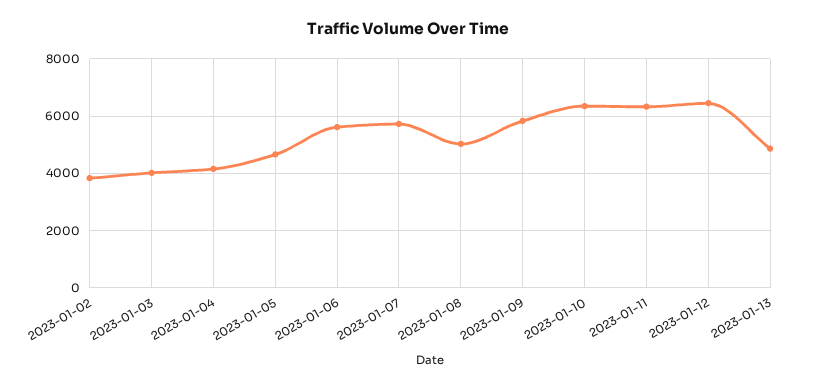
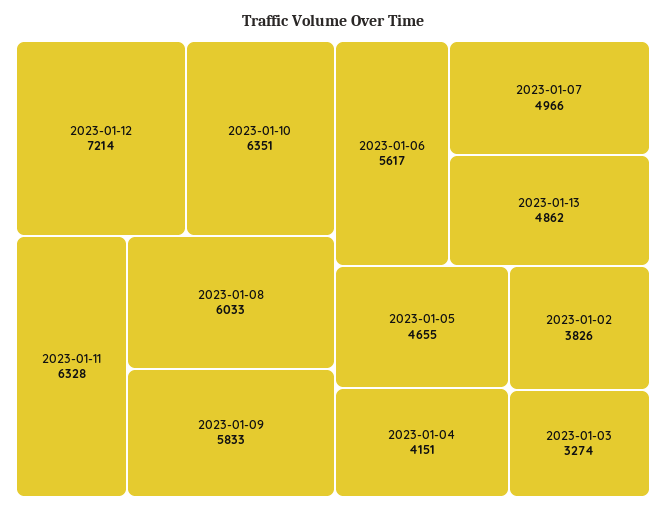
  {
    "2023-01-02": 3826,
-   "2023-01-03": 4000,
+   "2023-01-03": 3274,
    "2023-01-04": 4151,
    "2023-01-05": 4655,
    "2023-01-06": 5617,
-   "2023-01-07": 5750,
+   "2023-01-07": 4966,
-   "2023-01-08": 5000,
+   "2023-01-08": 6033,
    "2023-01-09": 5833,
    "2023-01-10": 6351,
    "2023-01-11": 6328,
-   "2023-01-12": 6500,
+   "2023-01-12": 7214,
    "2023-01-13": 4862
  }

